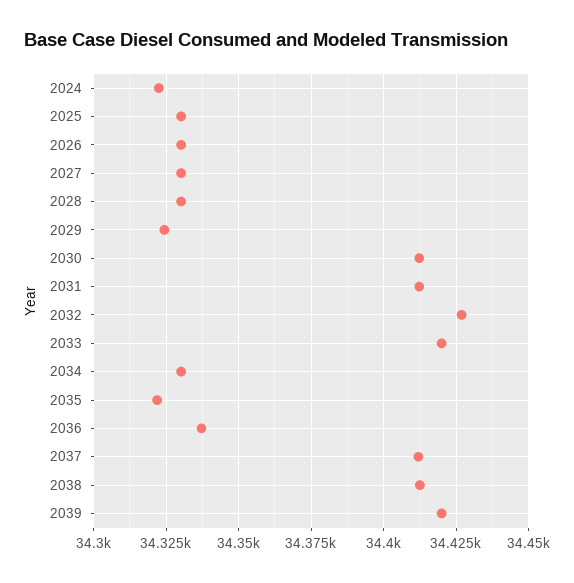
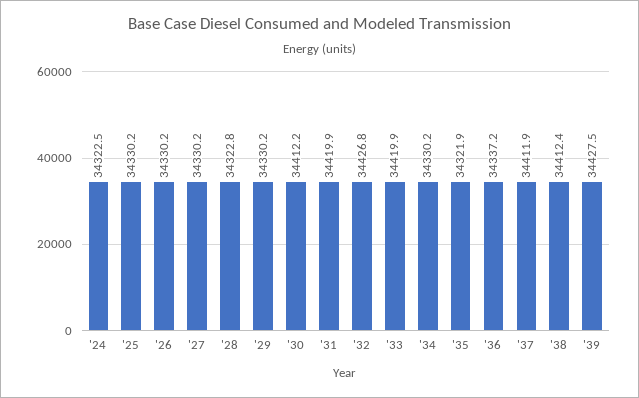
  {
    "2024": 34322.5,
    "2025": 34330.2,
    "2026": 34330.2,
    "2027": 34330.2,
-   "2028": 34330,
+   "2028": 34322.8,
-   "2029": 34325,
+   "2029": 34330.2,
    "2030": 34412.2,
-   "2031": 34412.5,
+   "2031": 34419.9,
    "2032": 34426.8,
    "2033": 34419.9,
    "2034": 34330.2,
    "2035": 34321.9,
    "2036": 34337.2,
    "2037": 34411.9,
    "2038": 34412.4,
-   "2039": 34420
+   "2039": 34427.5
  }

